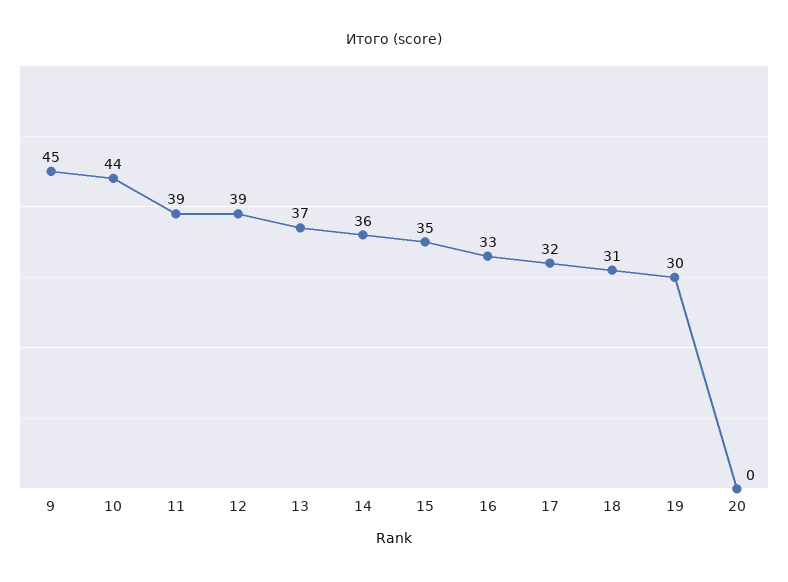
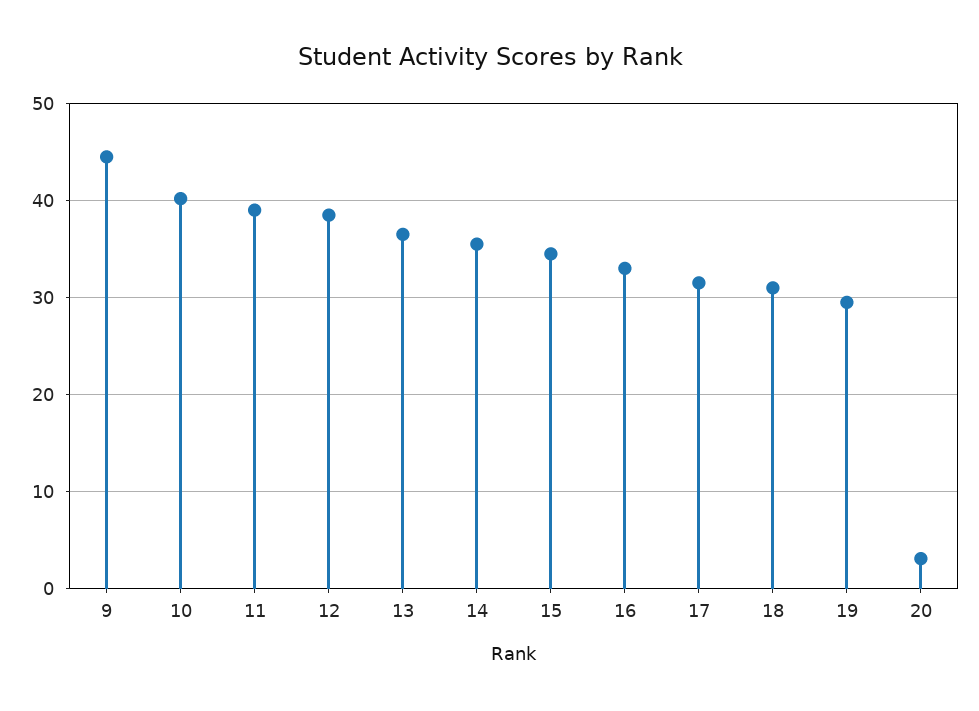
  {
    "9": 45,
-   "10": 44,
+   "10": 40,
    "11": 39,
    "12": 39,
    "13": 37,
    "14": 36,
    "15": 35,
    "16": 33,
    "17": 32,
    "18": 31,
    "19": 30,
-   "20": 0
+   "20": 3
  }

